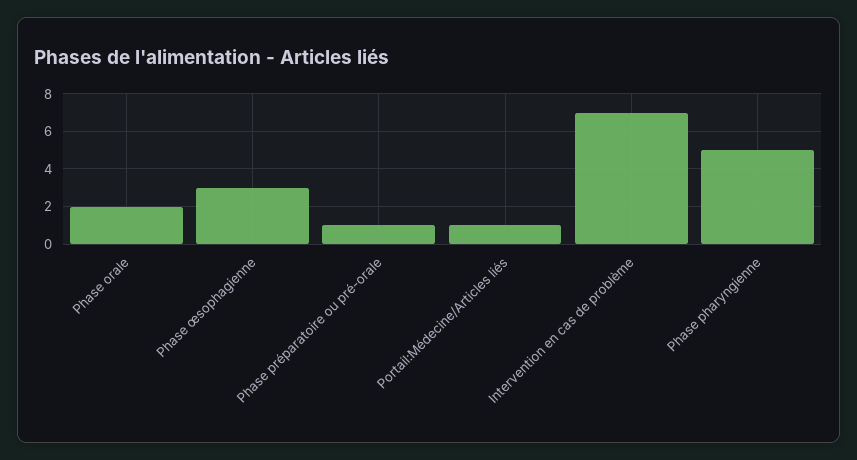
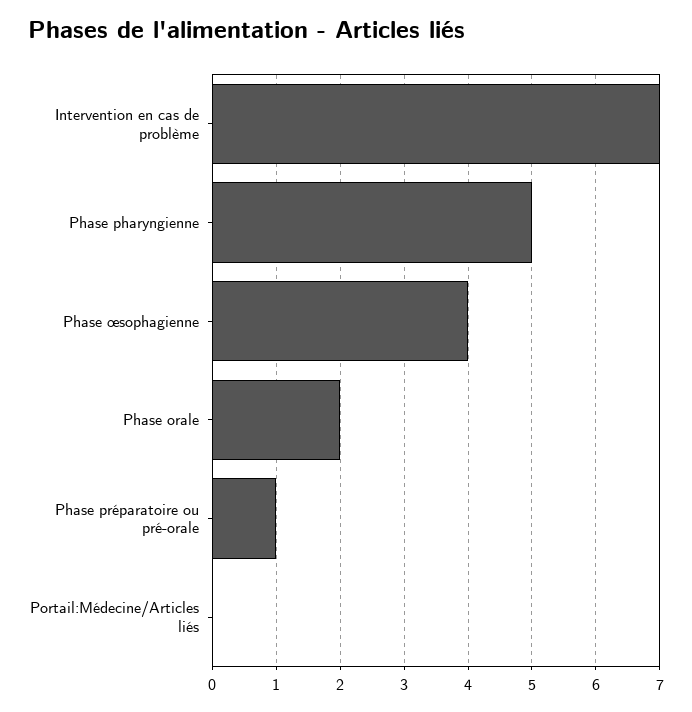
  {
    "Phase orale": 2,
-   "Phase œsophagienne": 3,
+   "Phase œsophagienne": 4,
    "Phase préparatoire ou pré-orale": 1,
-   "Portail:Médecine/Articles liés": 1,
+   "Portail:Médecine/Articles liés": 0,
    "Intervention en cas de problème": 7,
    "Phase pharyngienne": 5
  }

